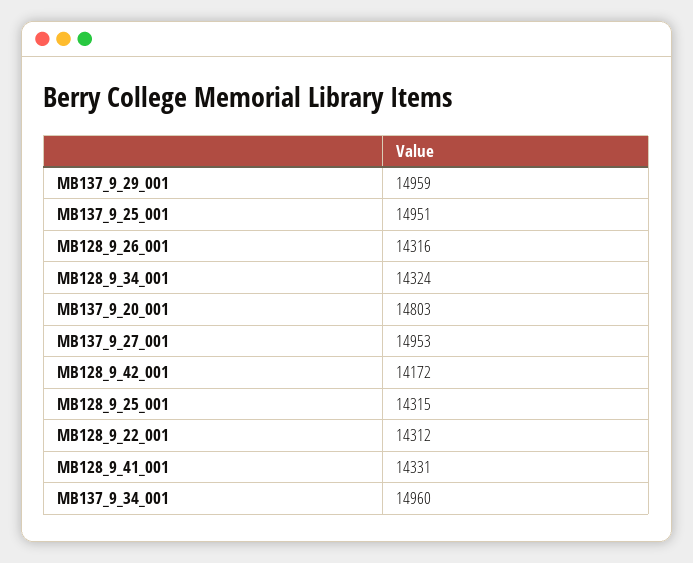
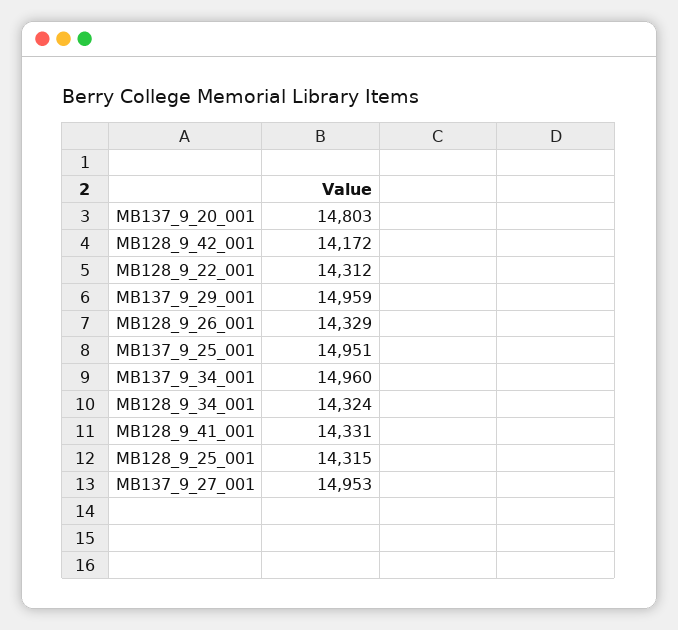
  {
    "MB137_9_29_001": 14959,
    "MB137_9_25_001": 14951,
-   "MB128_9_26_001": 14316,
+   "MB128_9_26_001": 14329,
    "MB128_9_34_001": 14324,
    "MB137_9_20_001": 14803,
    "MB137_9_27_001": 14953,
    "MB128_9_42_001": 14172,
    "MB128_9_25_001": 14315,
    "MB128_9_22_001": 14312,
    "MB128_9_41_001": 14331,
    "MB137_9_34_001": 14960
  }

